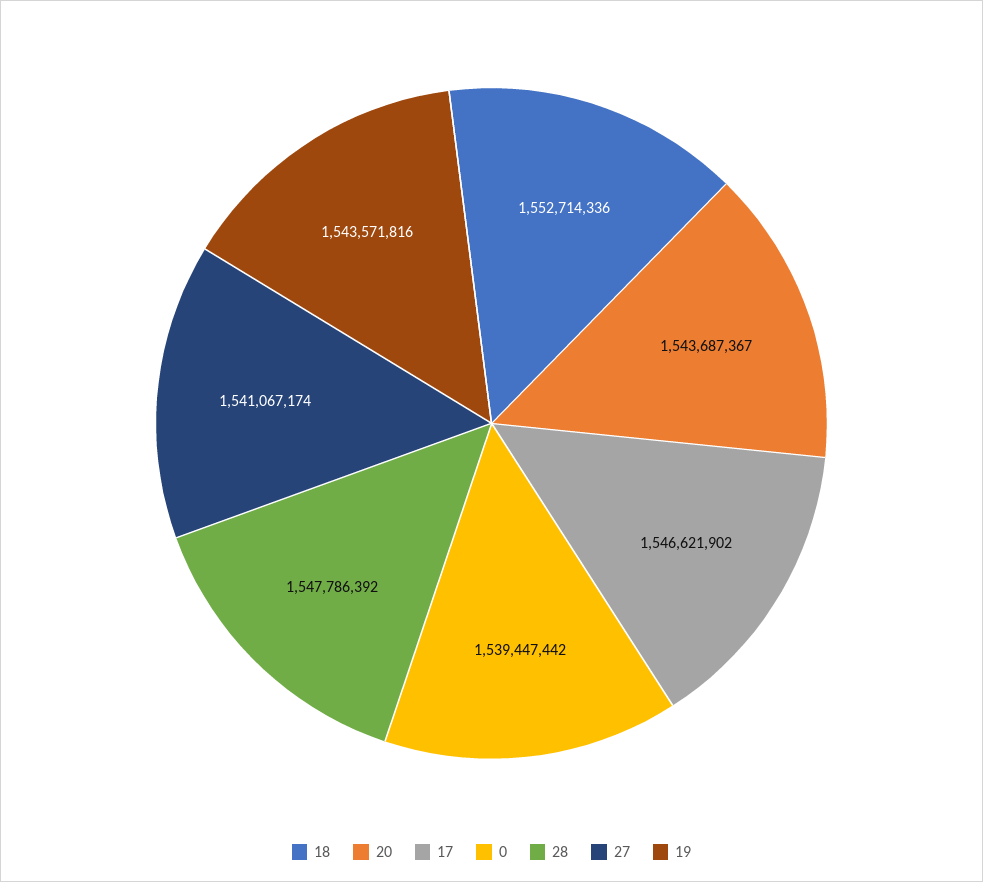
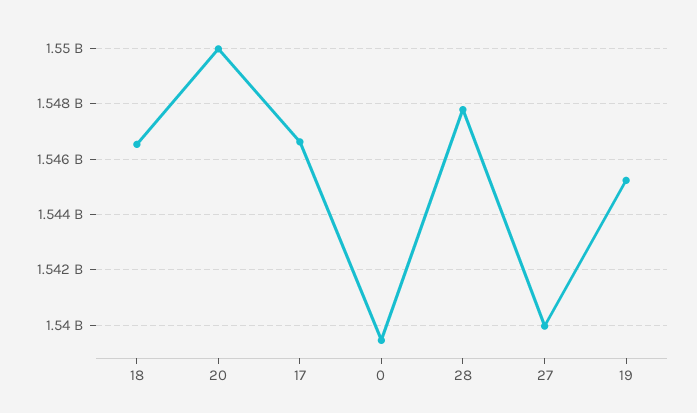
  {
-   "18": 1552714336,
+   "18": 1546500000,
-   "20": 1543687367,
+   "20": 1550000000,
    "17": 1546621902,
    "0": 1539447442,
    "28": 1547786392,
-   "27": 1541067174,
+   "27": 1540000000,
-   "19": 1543571816
+   "19": 1545250000
  }

